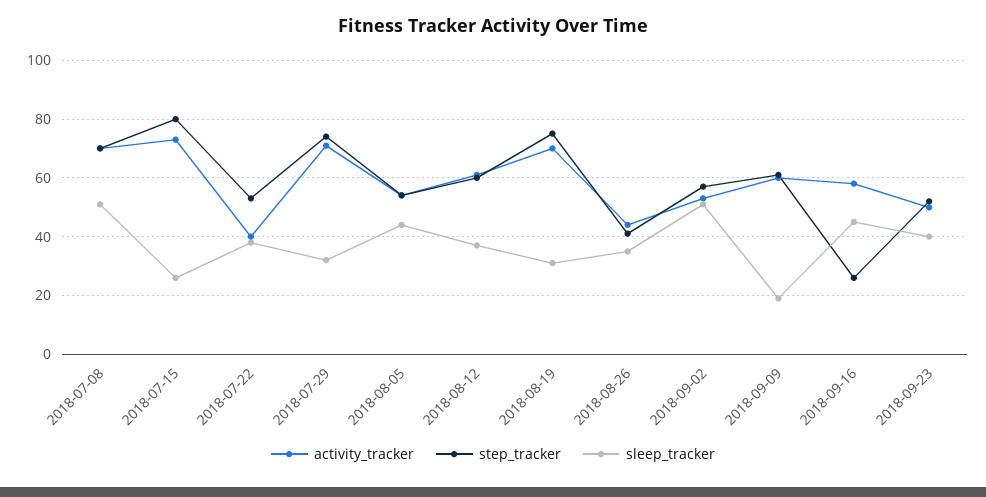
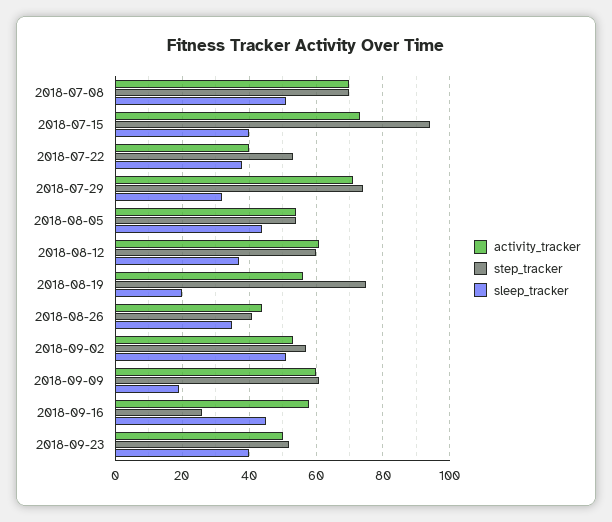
  {
    "activity_tracker": {
      "2018-07-08": 70,
      "2018-07-15": 75,
      "2018-07-22": 40,
      "2018-07-29": 70,
      "2018-08-05": 55,
      "2018-08-12": 60,
-     "2018-08-19": 70,
+     "2018-08-19": 55,
      "2018-08-26": 45,
      "2018-09-02": 55,
      "2018-09-09": 60,
      "2018-09-16": 60,
      "2018-09-23": 50
    },
    "step_tracker": {
      "2018-07-08": 70,
-     "2018-07-15": 80,
+     "2018-07-15": 95,
      "2018-07-22": 55,
      "2018-07-29": 75,
      "2018-08-05": 55,
      "2018-08-12": 60,
      "2018-08-19": 75,
      "2018-08-26": 40,
      "2018-09-02": 55,
      "2018-09-09": 60,
      "2018-09-16": 25,
      "2018-09-23": 50
    },
    "sleep_tracker": {
      "2018-07-08": 50,
-     "2018-07-15": 25,
+     "2018-07-15": 40,
      "2018-07-22": 40,
      "2018-07-29": 30,
      "2018-08-05": 45,
      "2018-08-12": 35,
-     "2018-08-19": 30,
+     "2018-08-19": 20,
      "2018-08-26": 35,
      "2018-09-02": 50,
      "2018-09-09": 20,
      "2018-09-16": 45,
      "2018-09-23": 40
    }
  }

